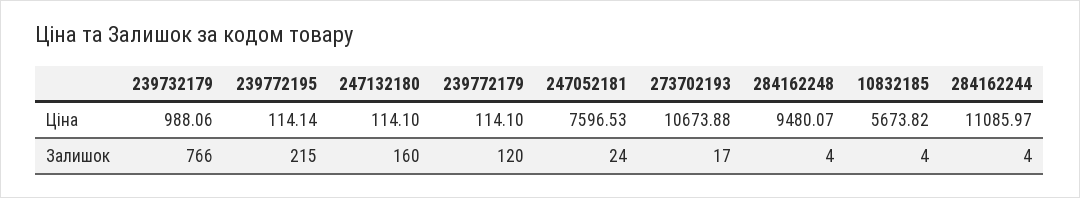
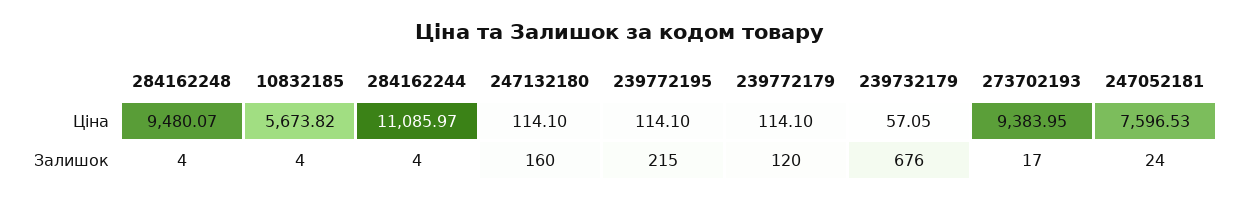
  {
    "239732179": {
-     "Ціна": 988.06,
+     "Ціна": 57.05,
-     "Залишок": 766
+     "Залишок": 676
    },
    "239772195": {
-     "Ціна": 114.14,
+     "Ціна": 114.1,
      "Залишок": 215
    },
    "247132180": {
      "Ціна": 114.1,
      "Залишок": 160
    },
    "239772179": {
      "Ціна": 114.1,
      "Залишок": 120
    },
    "247052181": {
      "Ціна": 7596.53,
      "Залишок": 24
    },
    "273702193": {
-     "Ціна": 10673.88,
+     "Ціна": 9383.95,
      "Залишок": 17
    },
    "284162248": {
      "Ціна": 9480.07,
      "Залишок": 4
    },
    "10832185": {
      "Ціна": 5673.82,
      "Залишок": 4
    },
    "284162244": {
      "Ціна": 11085.97,
      "Залишок": 4
    }
  }

